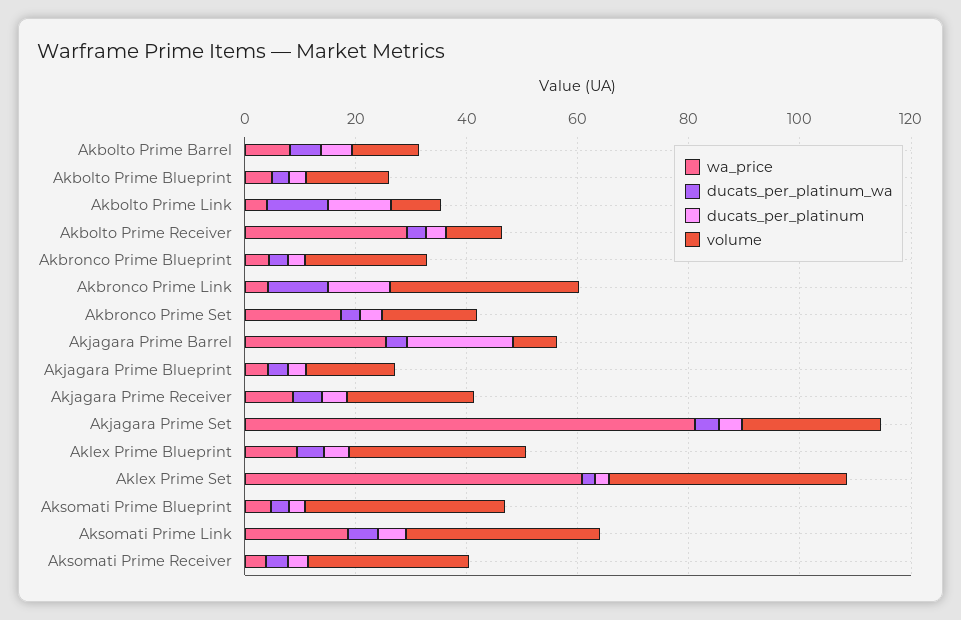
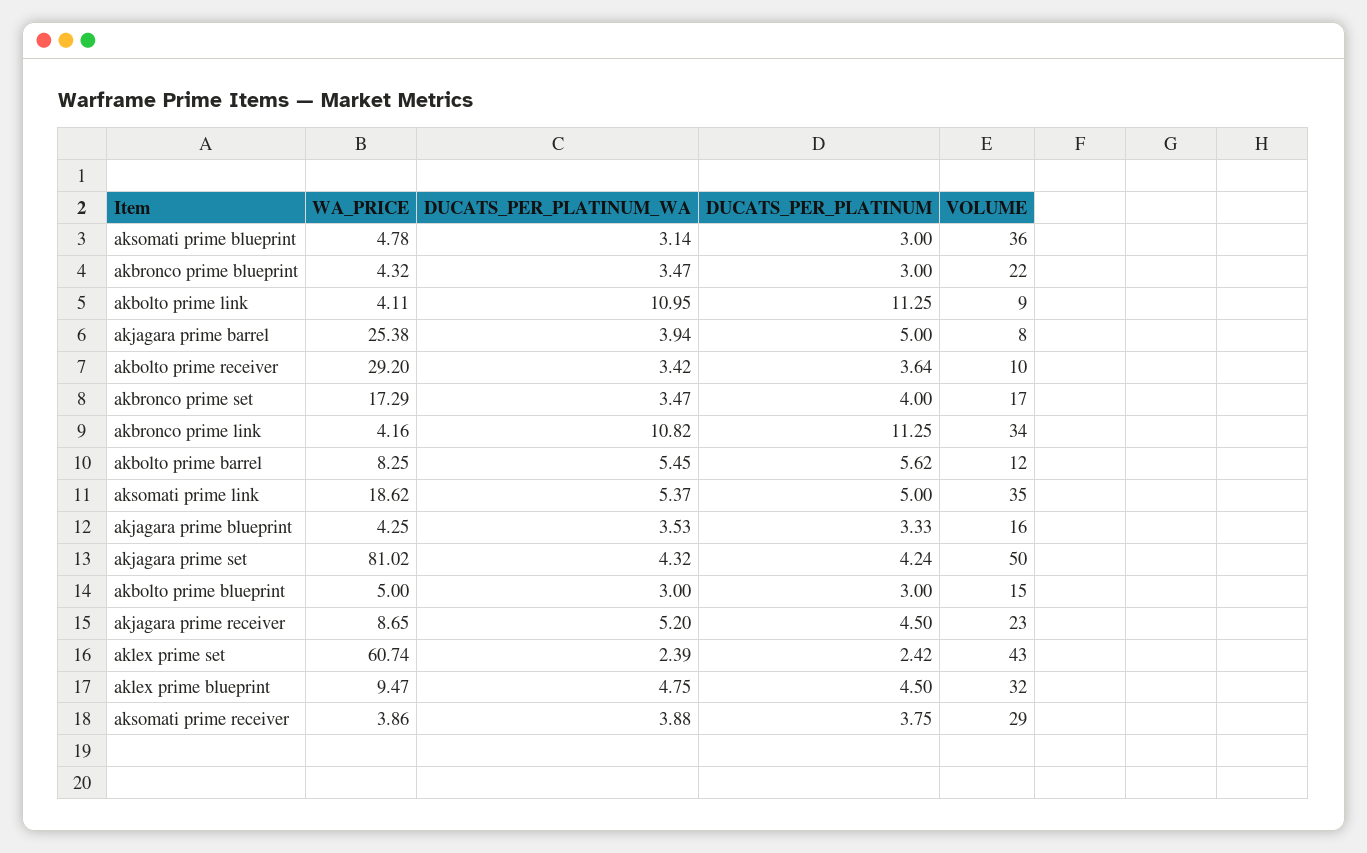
  {
    "wa_price": {
      "Akbolto Prime Barrel": 8.25,
      "Akbolto Prime Blueprint": 5,
      "Akbolto Prime Link": 4.11,
      "Akbolto Prime Receiver": 29.2,
      "Akbronco Prime Blueprint": 4.32,
      "Akbronco Prime Link": 4.16,
      "Akbronco Prime Set": 17.29,
      "Akjagara Prime Barrel": 25.38,
      "Akjagara Prime Blueprint": 4.25,
      "Akjagara Prime Receiver": 8.65,
      "Akjagara Prime Set": 81.02,
      "Aklex Prime Blueprint": 9.47,
      "Aklex Prime Set": 60.74,
      "Aksomati Prime Blueprint": 4.78,
      "Aksomati Prime Link": 18.62,
      "Aksomati Prime Receiver": 3.86
    },
    "ducats_per_platinum_wa": {
      "Akbolto Prime Barrel": 5.45,
      "Akbolto Prime Blueprint": 3,
      "Akbolto Prime Link": 10.95,
      "Akbolto Prime Receiver": 3.42,
      "Akbronco Prime Blueprint": 3.47,
      "Akbronco Prime Link": 10.82,
      "Akbronco Prime Set": 3.47,
      "Akjagara Prime Barrel": 3.94,
      "Akjagara Prime Blueprint": 3.53,
      "Akjagara Prime Receiver": 5.2,
      "Akjagara Prime Set": 4.32,
      "Aklex Prime Blueprint": 4.75,
      "Aklex Prime Set": 2.39,
      "Aksomati Prime Blueprint": 3.14,
      "Aksomati Prime Link": 5.37,
      "Aksomati Prime Receiver": 3.88
    },
    "ducats_per_platinum": {
      "Akbolto Prime Barrel": 5.62,
      "Akbolto Prime Blueprint": 3,
      "Akbolto Prime Link": 11.25,
      "Akbolto Prime Receiver": 3.64,
      "Akbronco Prime Blueprint": 3,
      "Akbronco Prime Link": 11.25,
      "Akbronco Prime Set": 4,
-     "Akjagara Prime Barrel": 20,
+     "Akjagara Prime Barrel": 5,
      "Akjagara Prime Blueprint": 3.33,
      "Akjagara Prime Receiver": 4.5,
      "Akjagara Prime Set": 4.24,
      "Aklex Prime Blueprint": 4.5,
      "Aklex Prime Set": 2.42,
      "Aksomati Prime Blueprint": 3,
      "Aksomati Prime Link": 5,
      "Aksomati Prime Receiver": 3.75
    },
    "volume": {
      "Akbolto Prime Barrel": 12,
      "Akbolto Prime Blueprint": 15,
      "Akbolto Prime Link": 9,
      "Akbolto Prime Receiver": 10,
      "Akbronco Prime Blueprint": 22,
      "Akbronco Prime Link": 34,
      "Akbronco Prime Set": 17,
      "Akjagara Prime Barrel": 8,
      "Akjagara Prime Blueprint": 16,
      "Akjagara Prime Receiver": 23,
-     "Akjagara Prime Set": 25,
+     "Akjagara Prime Set": 50,
      "Aklex Prime Blueprint": 32,
      "Aklex Prime Set": 43,
      "Aksomati Prime Blueprint": 36,
      "Aksomati Prime Link": 35,
      "Aksomati Prime Receiver": 29
    }
  }

